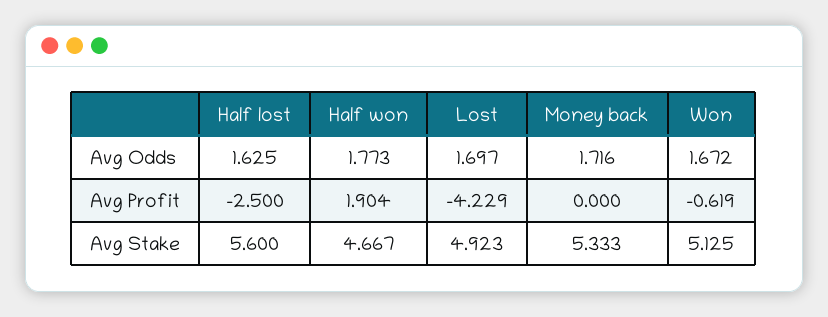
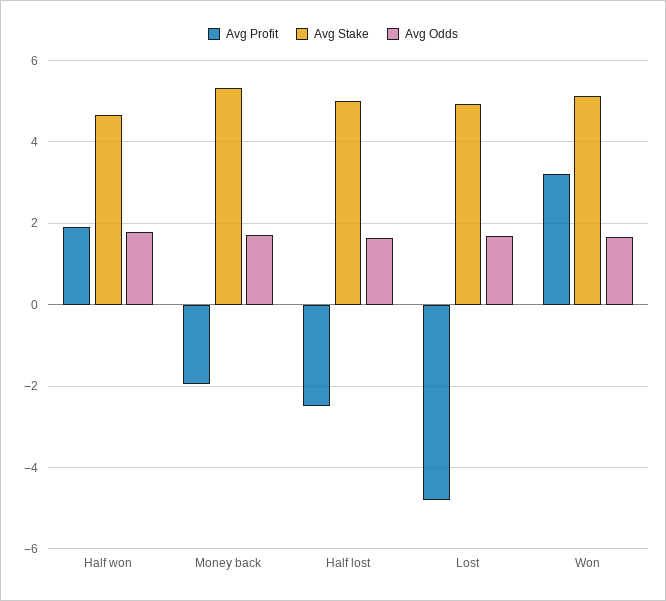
  {
    "Avg Odds": {
      "Half lost": 1.625,
      "Half won": 1.773,
      "Lost": 1.697,
      "Money back": 1.716,
      "Won": 1.672
    },
    "Avg Profit": {
      "Half lost": -2.5,
      "Half won": 1.904,
-     "Lost": -4.229,
+     "Lost": -4.8,
-     "Money back": 0,
+     "Money back": -2,
-     "Won": -0.619
+     "Won": 3.2
    },
    "Avg Stake": {
-     "Half lost": 5.6,
+     "Half lost": 5,
      "Half won": 4.667,
      "Lost": 4.923,
      "Money back": 5.333,
      "Won": 5.125
    }
  }

